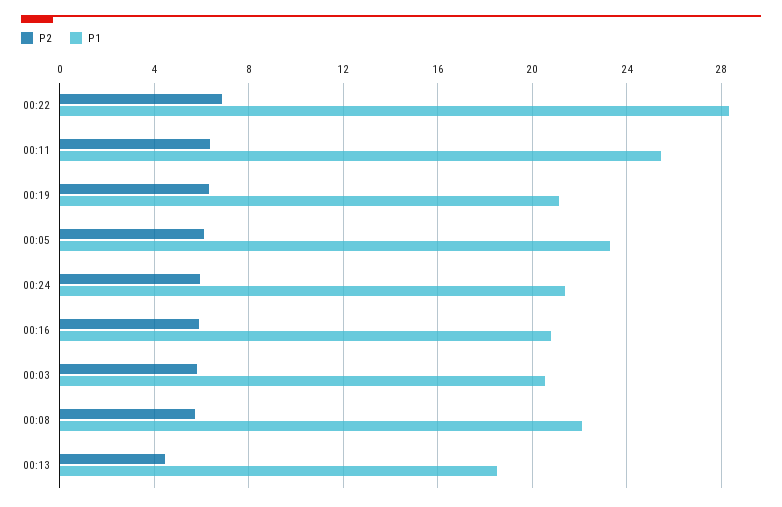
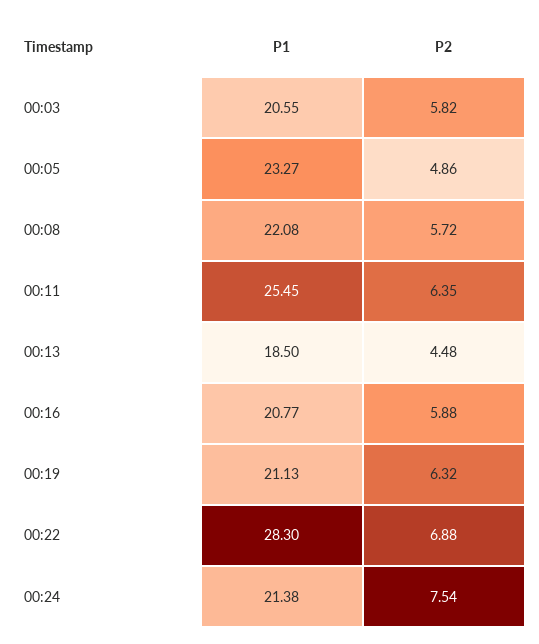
  {
    "P2": {
      "00:22": 6.88,
      "00:11": 6.35,
      "00:19": 6.32,
-     "00:05": 6,
+     "00:05": 4.86,
-     "00:24": 6,
+     "00:24": 7.54,
      "00:16": 5.88,
      "00:03": 5.82,
      "00:08": 5.72,
      "00:13": 4.48
    },
    "P1": {
      "00:22": 28.3,
      "00:11": 25.45,
      "00:19": 21.13,
      "00:05": 23.27,
      "00:24": 21.38,
      "00:16": 20.77,
      "00:03": 20.55,
      "00:08": 22.08,
      "00:13": 18.5
    }
  }

